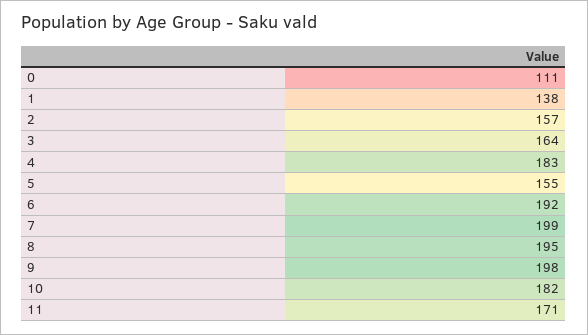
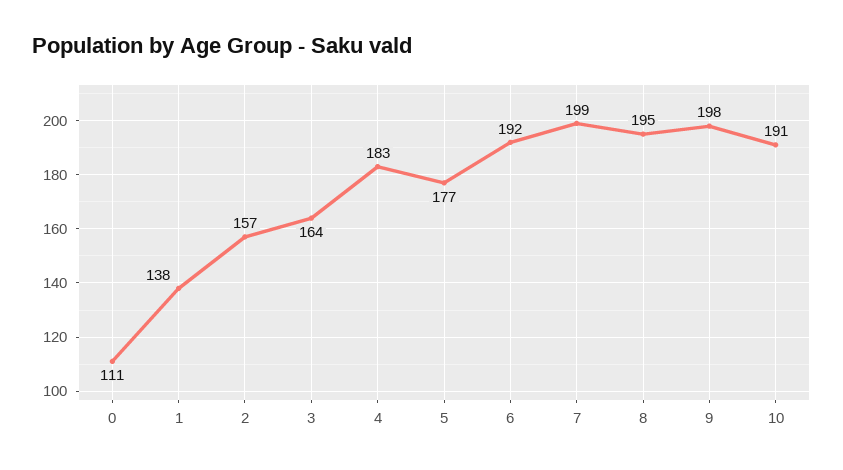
  {
    "0": 111,
    "1": 138,
    "2": 157,
    "3": 164,
    "4": 183,
-   "5": 155,
+   "5": 177,
    "6": 192,
    "7": 199,
    "8": 195,
    "9": 198,
-   "10": 182,
+   "10": 191
-   "11": 171
  }

